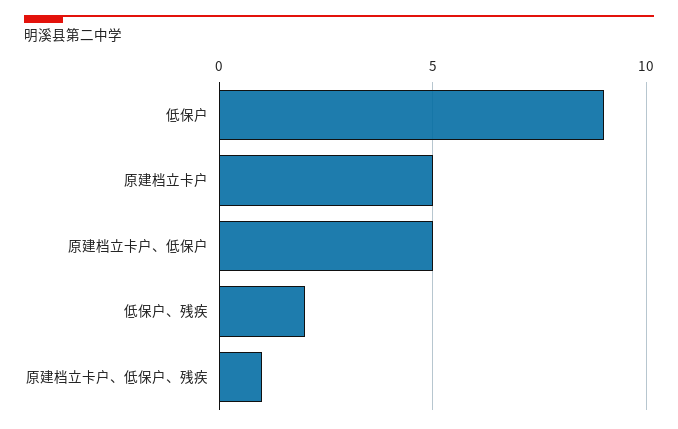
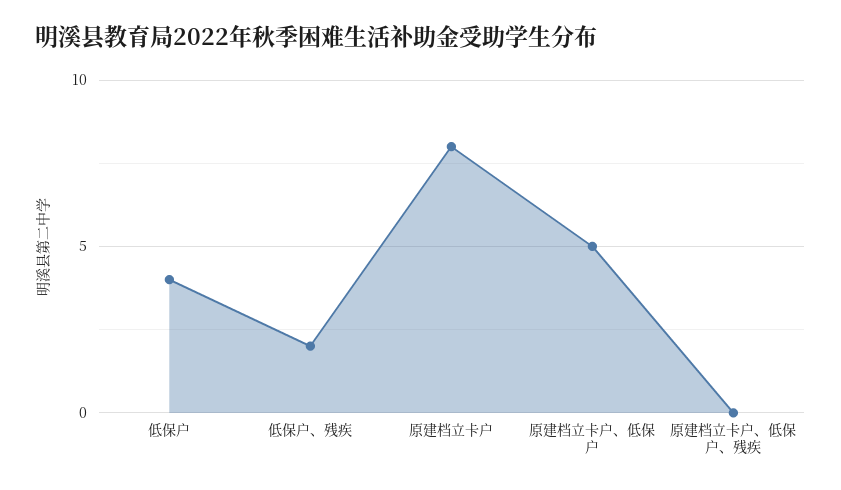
  {
-   "低保户": 9,
+   "低保户": 4,
-   "原建档立卡户": 5,
+   "原建档立卡户": 8,
    "原建档立卡户、低保户": 5,
    "低保户、残疾": 2,
-   "原建档立卡户、低保户、残疾": 1
+   "原建档立卡户、低保户、残疾": 0
  }

